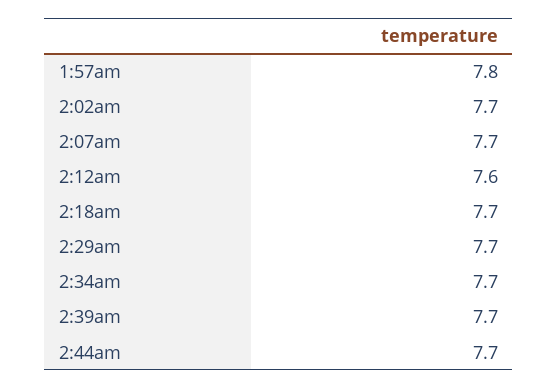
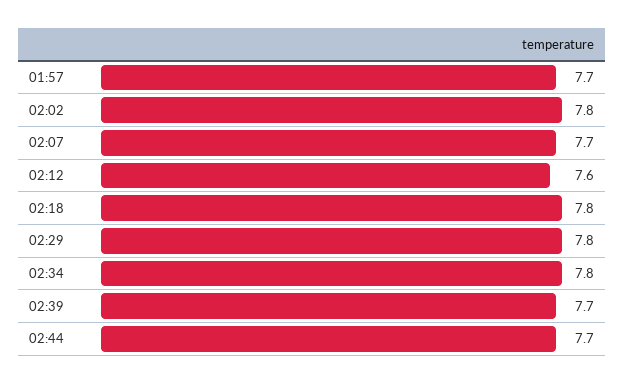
  {
-   "1:57am": 7.8,
+   "1:57am": 7.7,
-   "2:02am": 7.7,
+   "2:02am": 7.8,
    "2:07am": 7.7,
    "2:12am": 7.6,
-   "2:18am": 7.7,
+   "2:18am": 7.8,
-   "2:29am": 7.7,
+   "2:29am": 7.8,
-   "2:34am": 7.7,
+   "2:34am": 7.8,
    "2:39am": 7.7,
    "2:44am": 7.7
  }

